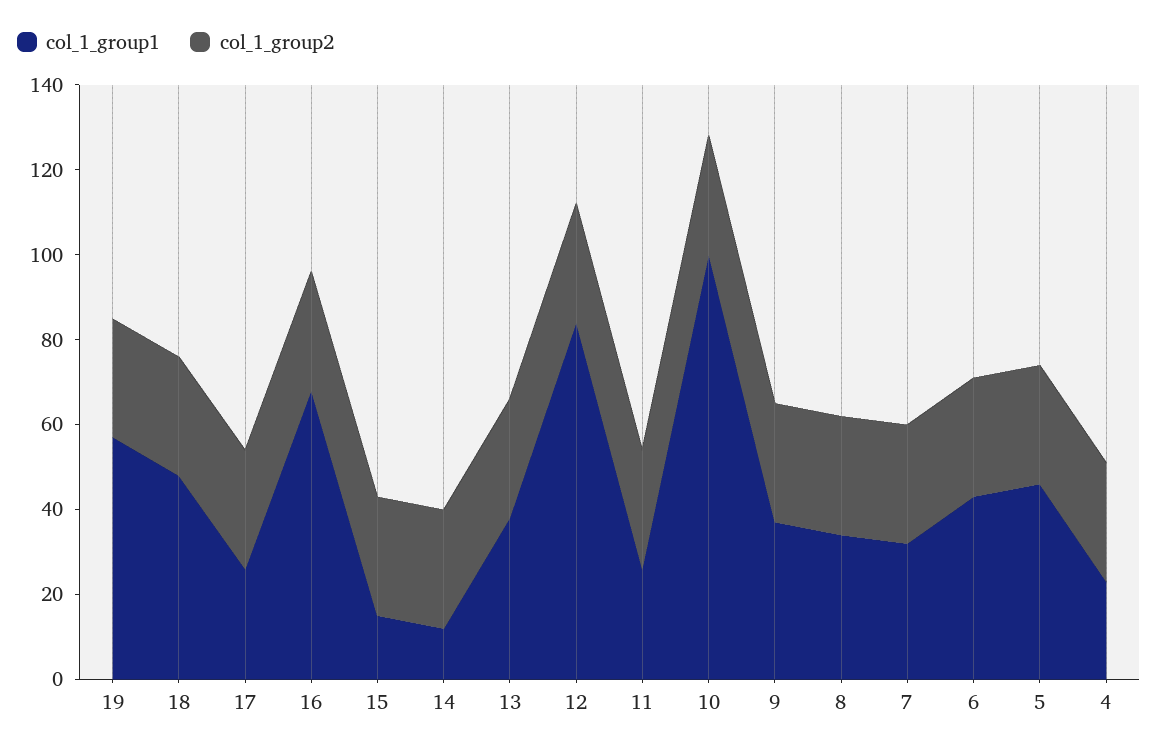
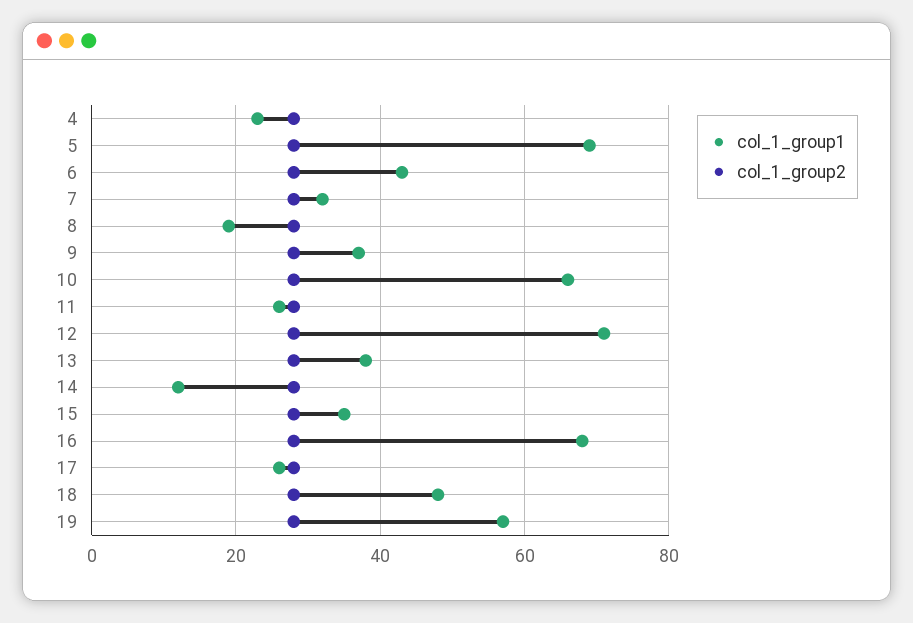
  {
    "col_1_group1": {
      "19": 55,
      "18": 50,
      "17": 25,
      "16": 70,
-     "15": 15,
+     "15": 35,
      "14": 10,
      "13": 40,
-     "12": 85,
+     "12": 70,
      "11": 25,
-     "10": 100,
+     "10": 65,
      "9": 35,
-     "8": 35,
+     "8": 20,
      "7": 30,
      "6": 45,
-     "5": 45,
+     "5": 70,
      "4": 25
    },
    "col_1_group2": {
      "19": 30,
      "18": 30,
      "17": 30,
      "16": 30,
      "15": 30,
      "14": 30,
      "13": 30,
      "12": 30,
      "11": 30,
      "10": 30,
      "9": 30,
      "8": 30,
      "7": 30,
      "6": 30,
      "5": 30,
      "4": 30
    }
  }

